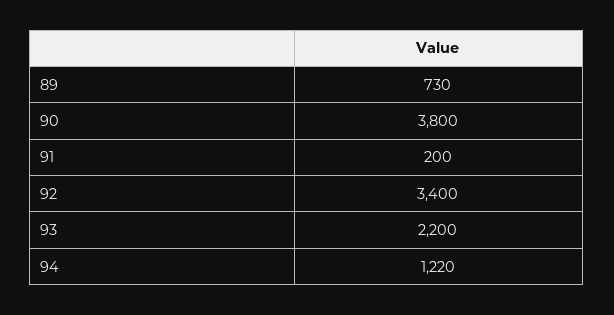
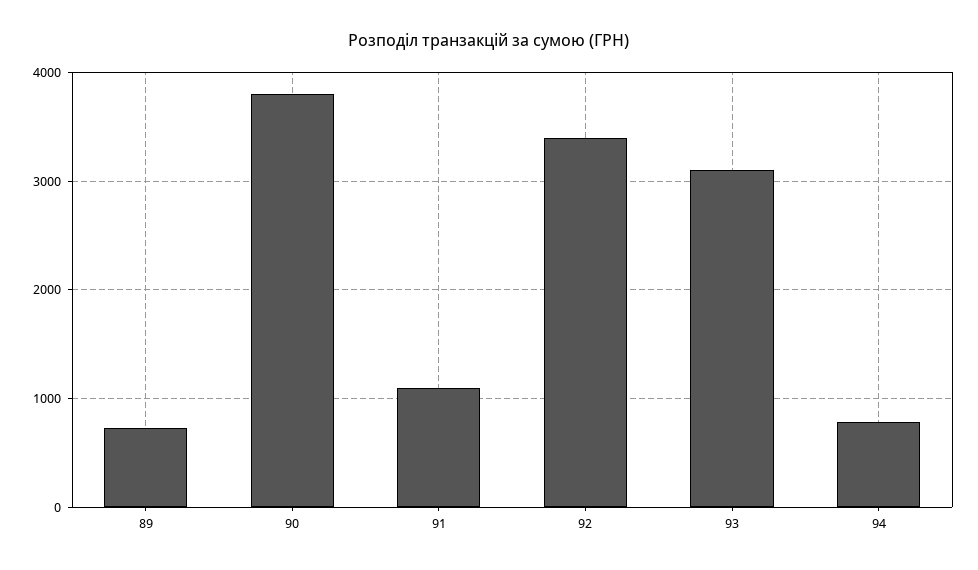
  {
    "89": 730,
    "90": 3800,
-   "91": 200,
+   "91": 1100,
    "92": 3400,
-   "93": 2200,
+   "93": 3100,
-   "94": 1220
+   "94": 800
  }

